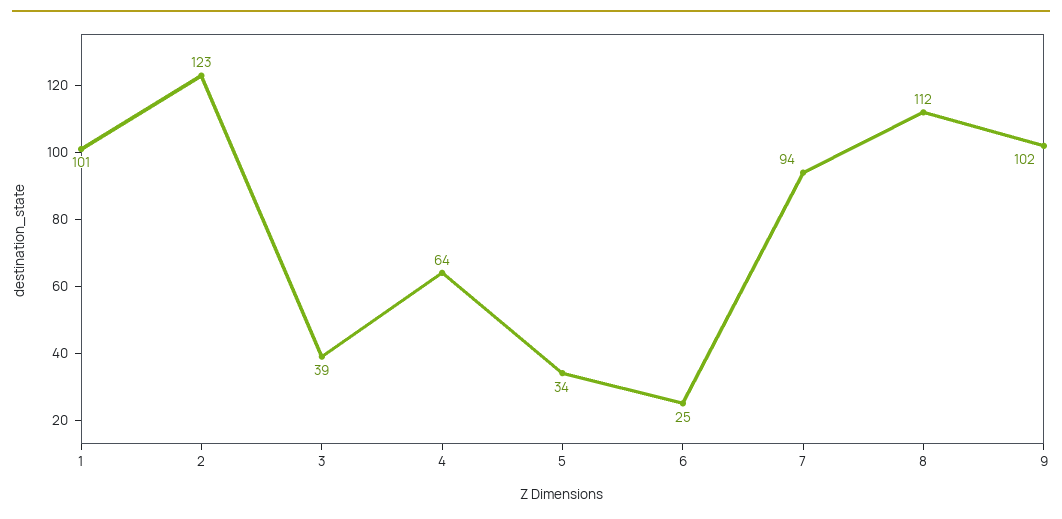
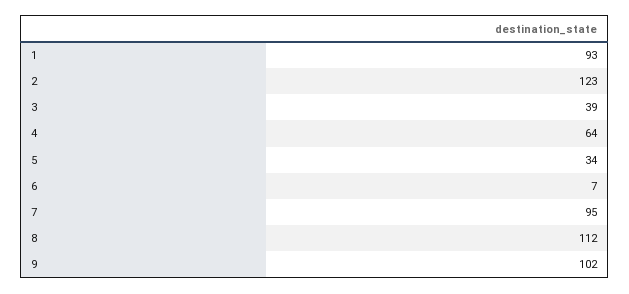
  {
-   "1": 101,
+   "1": 93,
    "2": 123,
    "3": 39,
    "4": 64,
    "5": 34,
-   "6": 25,
+   "6": 7,
-   "7": 94,
+   "7": 95,
    "8": 112,
    "9": 102
  }

